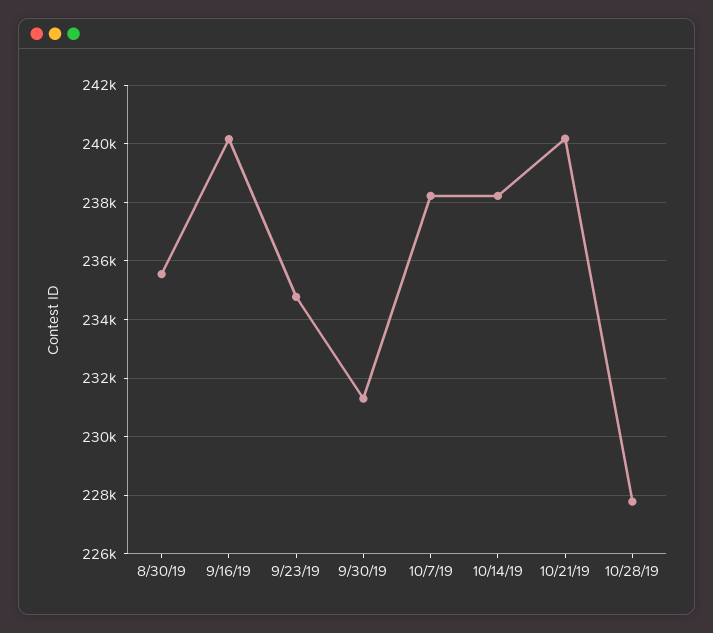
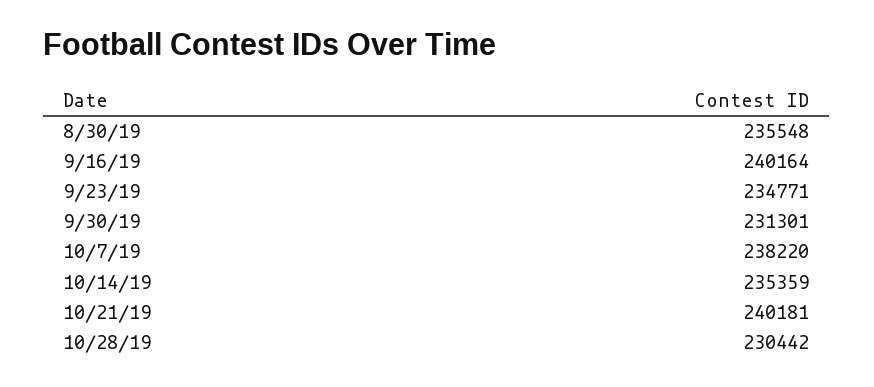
  {
    "8/30/19": 235548,
    "9/16/19": 240164,
    "9/23/19": 234771,
    "9/30/19": 231301,
    "10/7/19": 238220,
-   "10/14/19": 238250,
+   "10/14/19": 235359,
    "10/21/19": 240181,
-   "10/28/19": 227750
+   "10/28/19": 230442
  }

